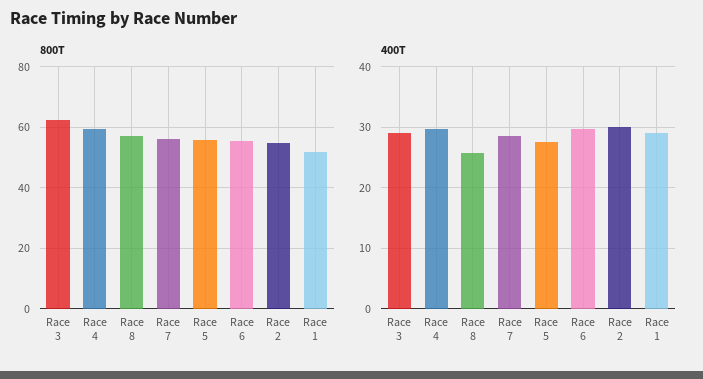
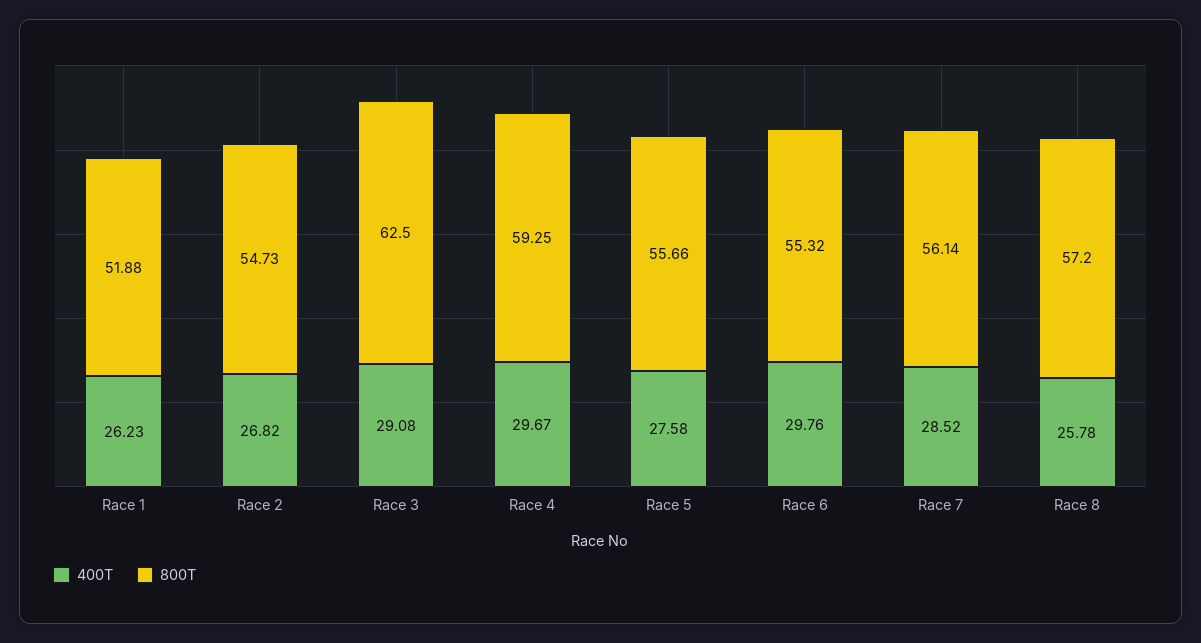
  {
    "800T": {
      "Race 3": 62.5,
      "Race 4": 59.25,
      "Race 8": 57.2,
      "Race 7": 56.14,
      "Race 5": 55.66,
      "Race 6": 55.32,
      "Race 2": 54.73,
      "Race 1": 51.88
    },
    "400T": {
      "Race 3": 29.08,
      "Race 4": 29.67,
      "Race 8": 25.78,
      "Race 7": 28.52,
      "Race 5": 27.58,
      "Race 6": 29.76,
-     "Race 2": 30,
+     "Race 2": 26.82,
-     "Race 1": 29
+     "Race 1": 26.23
    }
  }

